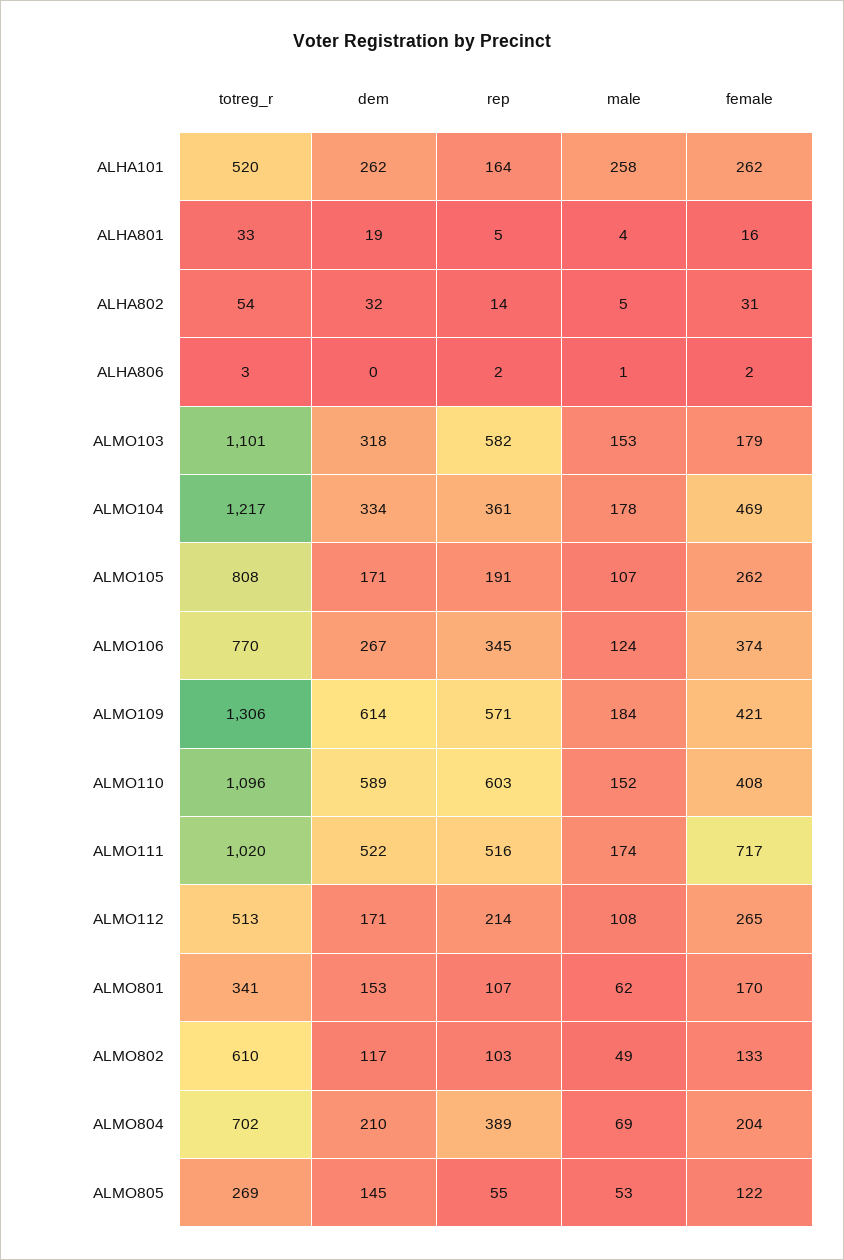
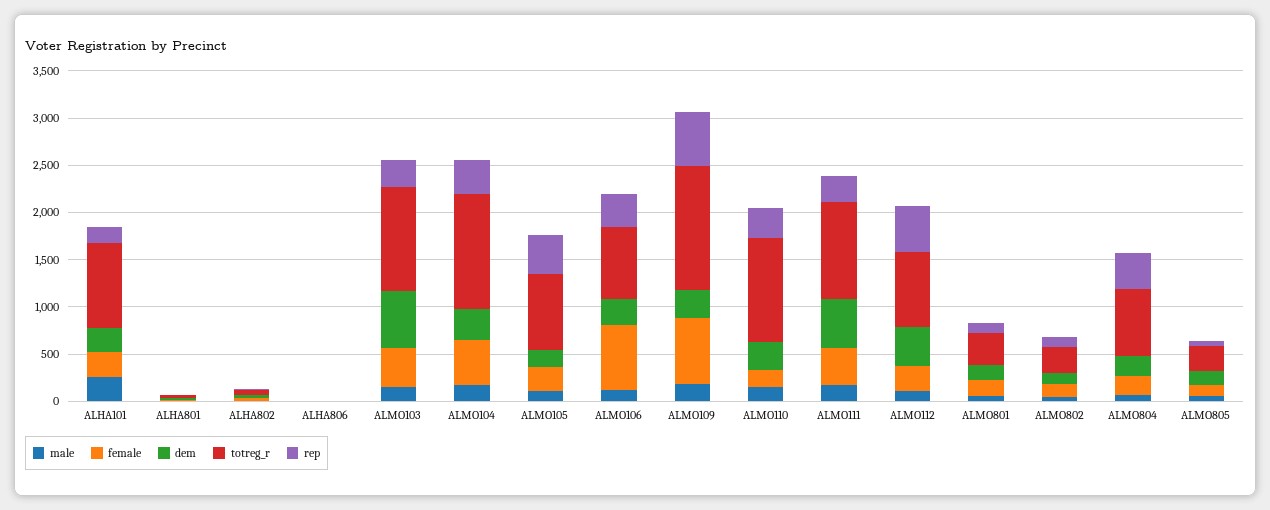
  {
    "totreg_r": {
-     "ALHA101": 520,
+     "ALHA101": 900,
      "ALHA801": 33,
      "ALHA802": 54,
      "ALHA806": 3,
      "ALMO103": 1101,
      "ALMO104": 1217,
      "ALMO105": 808,
      "ALMO106": 770,
      "ALMO109": 1306,
      "ALMO110": 1096,
      "ALMO111": 1020,
-     "ALMO112": 513,
+     "ALMO112": 800,
      "ALMO801": 341,
-     "ALMO802": 610,
+     "ALMO802": 300,
      "ALMO804": 702,
      "ALMO805": 269
    },
    "dem": {
      "ALHA101": 262,
      "ALHA801": 19,
      "ALHA802": 32,
      "ALHA806": 0,
-     "ALMO103": 318,
+     "ALMO103": 600,
      "ALMO104": 334,
      "ALMO105": 171,
      "ALMO106": 267,
-     "ALMO109": 614,
+     "ALMO109": 300,
-     "ALMO110": 589,
+     "ALMO110": 300,
      "ALMO111": 522,
-     "ALMO112": 171,
+     "ALMO112": 400,
      "ALMO801": 153,
      "ALMO802": 117,
      "ALMO804": 210,
      "ALMO805": 145
    },
    "rep": {
      "ALHA101": 164,
      "ALHA801": 5,
      "ALHA802": 14,
      "ALHA806": 2,
-     "ALMO103": 582,
+     "ALMO103": 300,
      "ALMO104": 361,
-     "ALMO105": 191,
+     "ALMO105": 400,
      "ALMO106": 345,
      "ALMO109": 571,
-     "ALMO110": 603,
+     "ALMO110": 300,
-     "ALMO111": 516,
+     "ALMO111": 300,
-     "ALMO112": 214,
+     "ALMO112": 500,
      "ALMO801": 107,
      "ALMO802": 103,
      "ALMO804": 389,
      "ALMO805": 55
    },
    "male": {
      "ALHA101": 258,
      "ALHA801": 4,
      "ALHA802": 5,
      "ALHA806": 1,
      "ALMO103": 153,
      "ALMO104": 178,
      "ALMO105": 107,
      "ALMO106": 124,
      "ALMO109": 184,
      "ALMO110": 152,
      "ALMO111": 174,
      "ALMO112": 108,
      "ALMO801": 62,
      "ALMO802": 49,
      "ALMO804": 69,
      "ALMO805": 53
    },
    "female": {
      "ALHA101": 262,
      "ALHA801": 16,
      "ALHA802": 31,
      "ALHA806": 2,
-     "ALMO103": 179,
+     "ALMO103": 400,
      "ALMO104": 469,
      "ALMO105": 262,
-     "ALMO106": 374,
+     "ALMO106": 700,
-     "ALMO109": 421,
+     "ALMO109": 700,
-     "ALMO110": 408,
+     "ALMO110": 200,
-     "ALMO111": 717,
+     "ALMO111": 400,
      "ALMO112": 265,
      "ALMO801": 170,
      "ALMO802": 133,
      "ALMO804": 204,
      "ALMO805": 122
    }
  }

